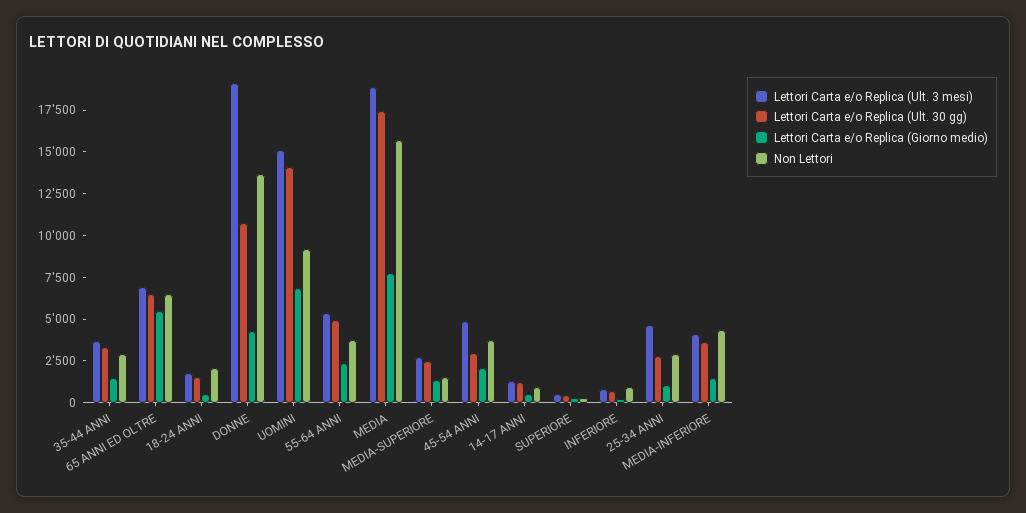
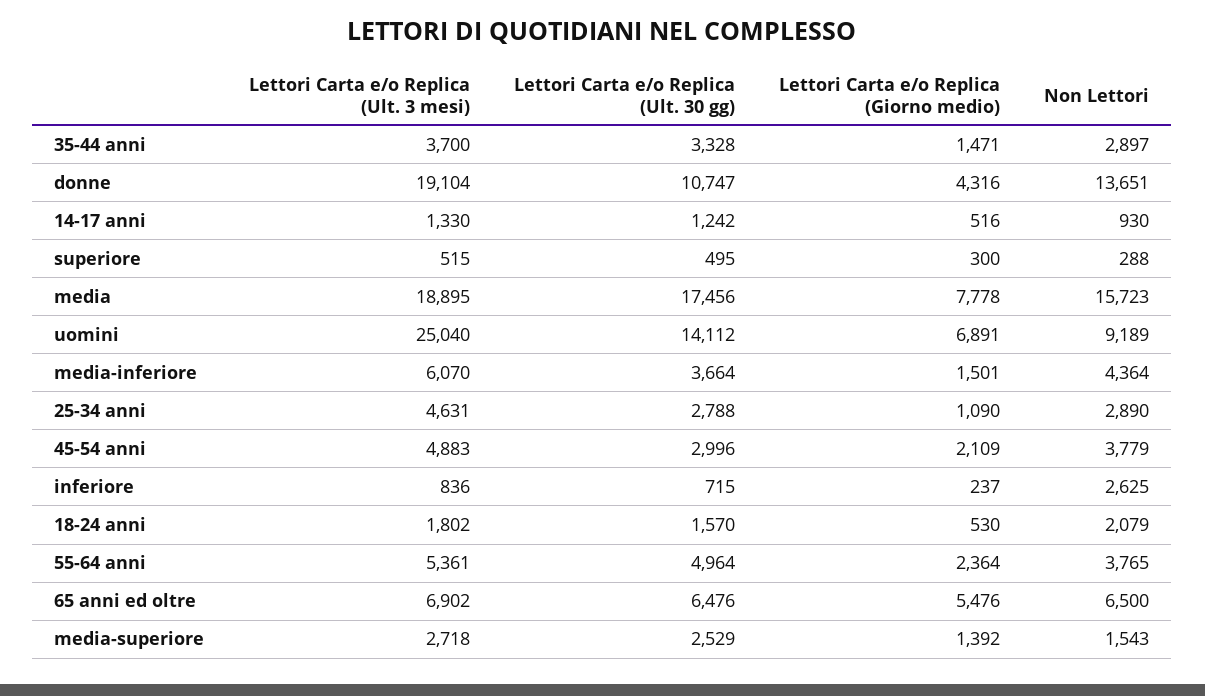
  {
    "Lettori Carta e/o Replica (Ult. 3 mesi)": {
      "35-44 ANNI": 3700,
      "65 ANNI ED OLTRE": 6902,
      "18-24 ANNI": 1802,
      "DONNE": 19104,
-     "UOMINI": 15000,
+     "UOMINI": 25040,
      "55-64 ANNI": 5361,
      "MEDIA": 18895,
      "MEDIA-SUPERIORE": 2718,
      "45-54 ANNI": 4883,
      "14-17 ANNI": 1330,
      "SUPERIORE": 515,
      "INFERIORE": 836,
      "25-34 ANNI": 4631,
-     "MEDIA-INFERIORE": 4000
+     "MEDIA-INFERIORE": 6070
    },
    "Lettori Carta e/o Replica (Ult. 30 gg)": {
      "35-44 ANNI": 3328,
      "65 ANNI ED OLTRE": 6476,
      "18-24 ANNI": 1570,
      "DONNE": 10747,
      "UOMINI": 14112,
      "55-64 ANNI": 4964,
      "MEDIA": 17456,
      "MEDIA-SUPERIORE": 2529,
      "45-54 ANNI": 2996,
      "14-17 ANNI": 1242,
      "SUPERIORE": 495,
      "INFERIORE": 715,
      "25-34 ANNI": 2788,
      "MEDIA-INFERIORE": 3664
    },
    "Lettori Carta e/o Replica (Giorno medio)": {
      "35-44 ANNI": 1471,
      "65 ANNI ED OLTRE": 5476,
      "18-24 ANNI": 530,
      "DONNE": 4316,
      "UOMINI": 6891,
      "55-64 ANNI": 2364,
      "MEDIA": 7778,
      "MEDIA-SUPERIORE": 1392,
      "45-54 ANNI": 2109,
      "14-17 ANNI": 516,
      "SUPERIORE": 300,
      "INFERIORE": 237,
      "25-34 ANNI": 1090,
      "MEDIA-INFERIORE": 1501
    },
    "Non Lettori": {
      "35-44 ANNI": 2897,
      "65 ANNI ED OLTRE": 6500,
      "18-24 ANNI": 2079,
      "DONNE": 13651,
      "UOMINI": 9189,
      "55-64 ANNI": 3765,
      "MEDIA": 15723,
      "MEDIA-SUPERIORE": 1543,
      "45-54 ANNI": 3779,
      "14-17 ANNI": 930,
      "SUPERIORE": 288,
-     "INFERIORE": 1000,
+     "INFERIORE": 2625,
      "25-34 ANNI": 2890,
      "MEDIA-INFERIORE": 4364
    }
  }

